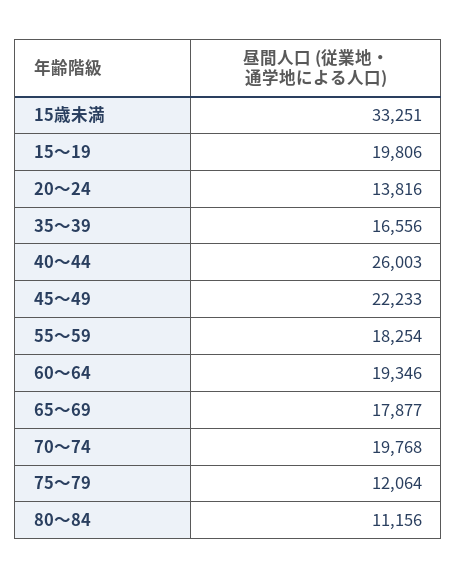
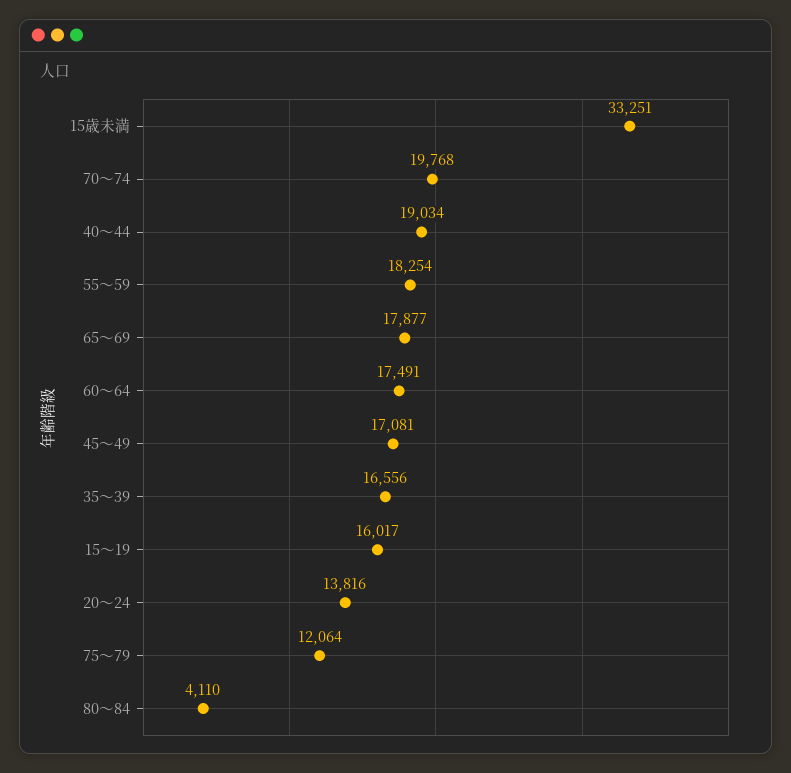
  {
    "15歳未満": 33251,
-   "15～19": 19806,
+   "15～19": 16017,
    "20～24": 13816,
    "35～39": 16556,
-   "40～44": 26003,
+   "40～44": 19034,
-   "45～49": 22233,
+   "45～49": 17081,
    "55～59": 18254,
-   "60～64": 19346,
+   "60～64": 17491,
    "65～69": 17877,
    "70～74": 19768,
    "75～79": 12064,
-   "80～84": 11156
+   "80～84": 4110
  }

